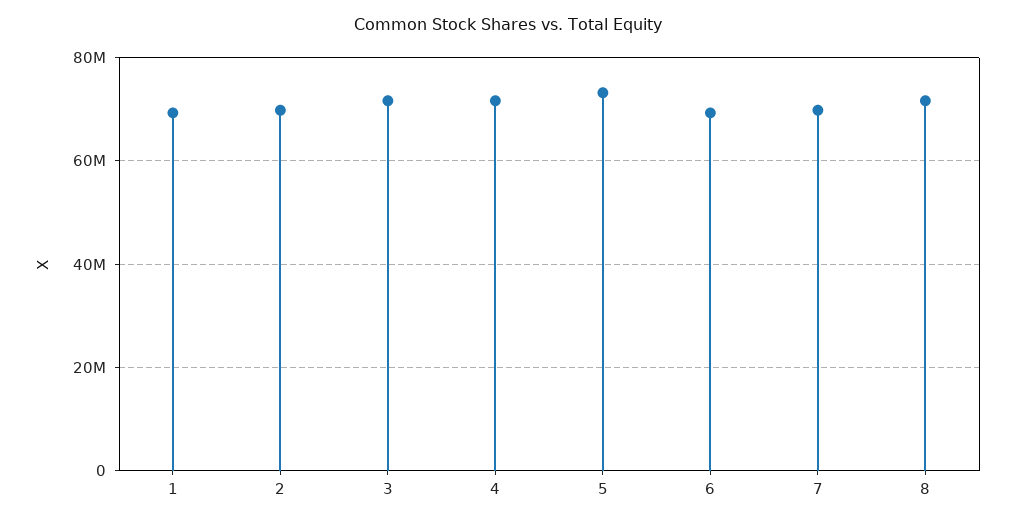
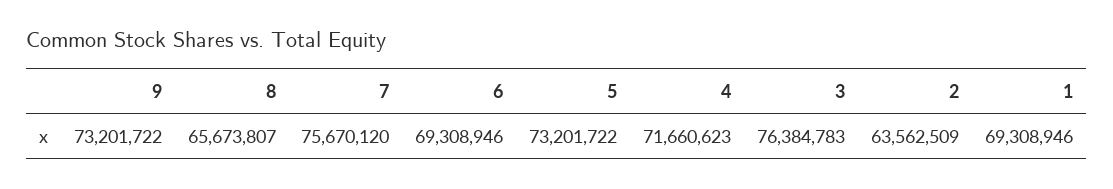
  {
    "1": 69308946,
-   "2": 70000000,
+   "2": 63562509,
-   "3": 72000000,
+   "3": 76384783,
    "4": 71660623,
    "5": 73201722,
    "6": 69308946,
-   "7": 70000000,
+   "7": 75670120,
-   "8": 72000000
+   "8": 65673807,
+   "9": 73201722
  }

